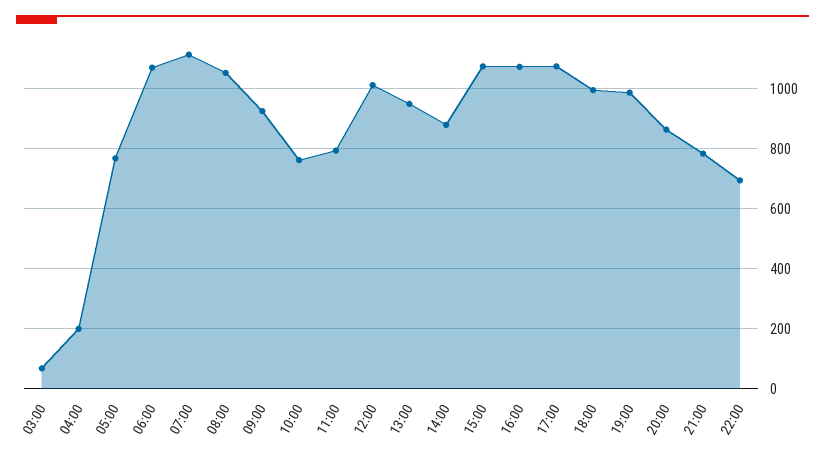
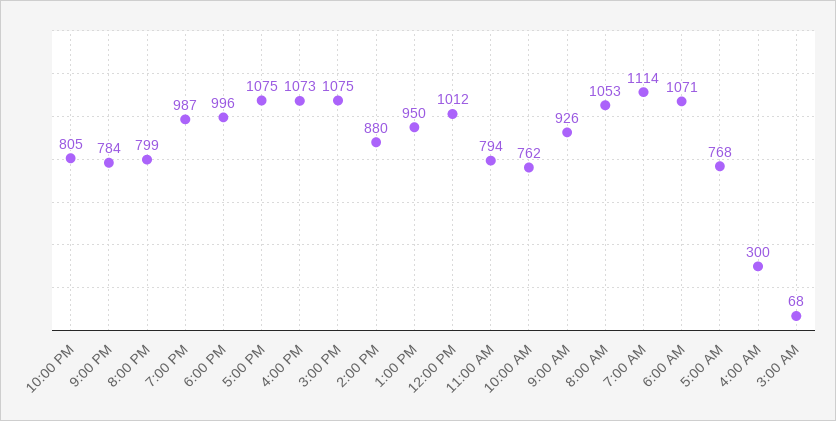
  {
    "03:00": 68,
-   "04:00": 200,
+   "04:00": 300,
    "05:00": 768,
    "06:00": 1071,
    "07:00": 1114,
    "08:00": 1053,
    "09:00": 926,
    "10:00": 762,
    "11:00": 794,
    "12:00": 1012,
    "13:00": 950,
    "14:00": 880,
    "15:00": 1075,
    "16:00": 1073,
    "17:00": 1075,
    "18:00": 996,
    "19:00": 987,
-   "20:00": 860,
+   "20:00": 799,
    "21:00": 784,
-   "22:00": 700
+   "22:00": 805
  }

